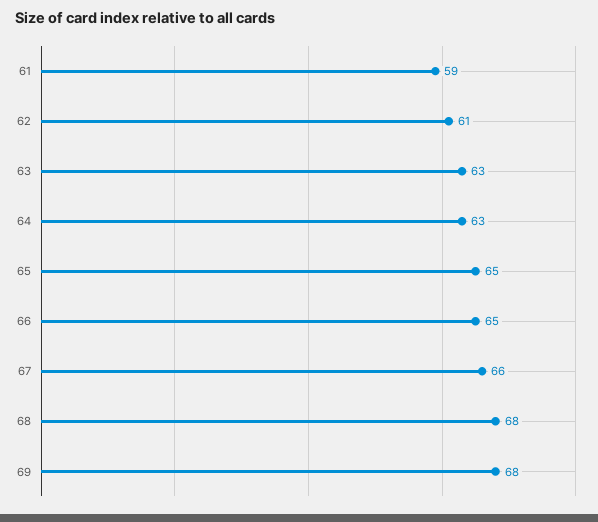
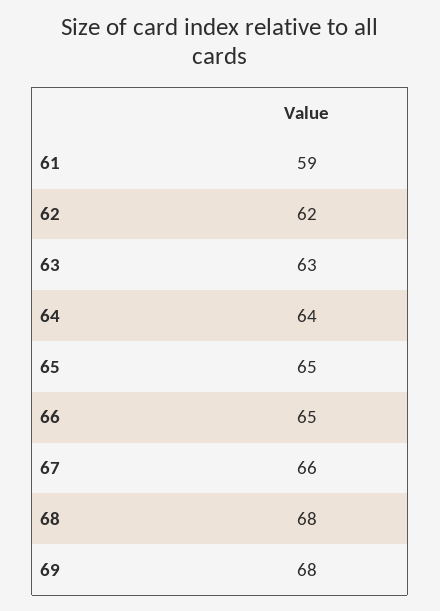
  {
    "61": 59,
-   "62": 61,
+   "62": 62,
    "63": 63,
-   "64": 63,
+   "64": 64,
    "65": 65,
    "66": 65,
    "67": 66,
    "68": 68,
    "69": 68
  }

